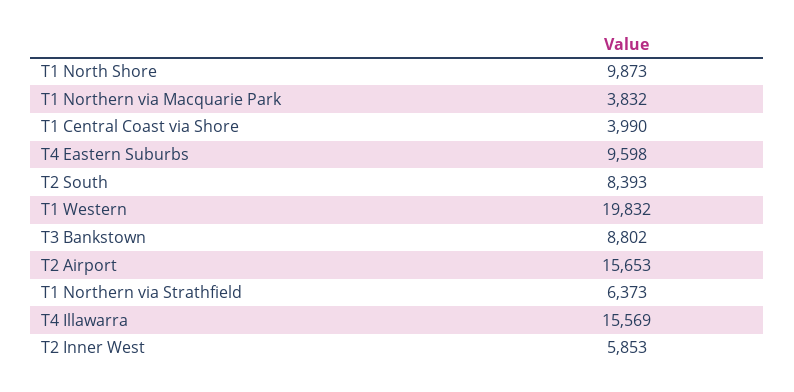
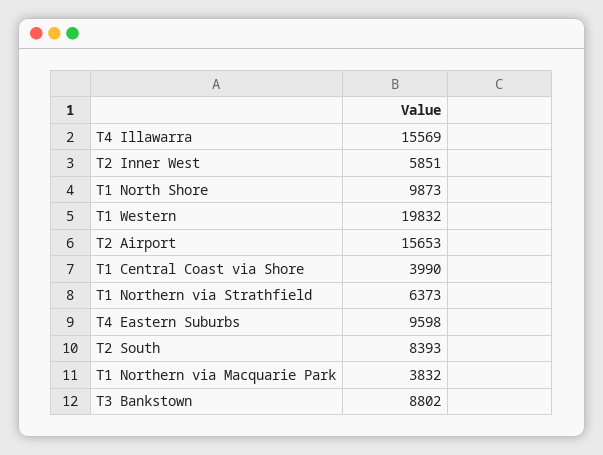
  {
    "T1 North Shore": 9873,
    "T1 Northern via Macquarie Park": 3832,
    "T1 Central Coast via Shore": 3990,
    "T4 Eastern Suburbs": 9598,
    "T2 South": 8393,
    "T1 Western": 19832,
    "T3 Bankstown": 8802,
    "T2 Airport": 15653,
    "T1 Northern via Strathfield": 6373,
    "T4 Illawarra": 15569,
-   "T2 Inner West": 5853
+   "T2 Inner West": 5851
  }

